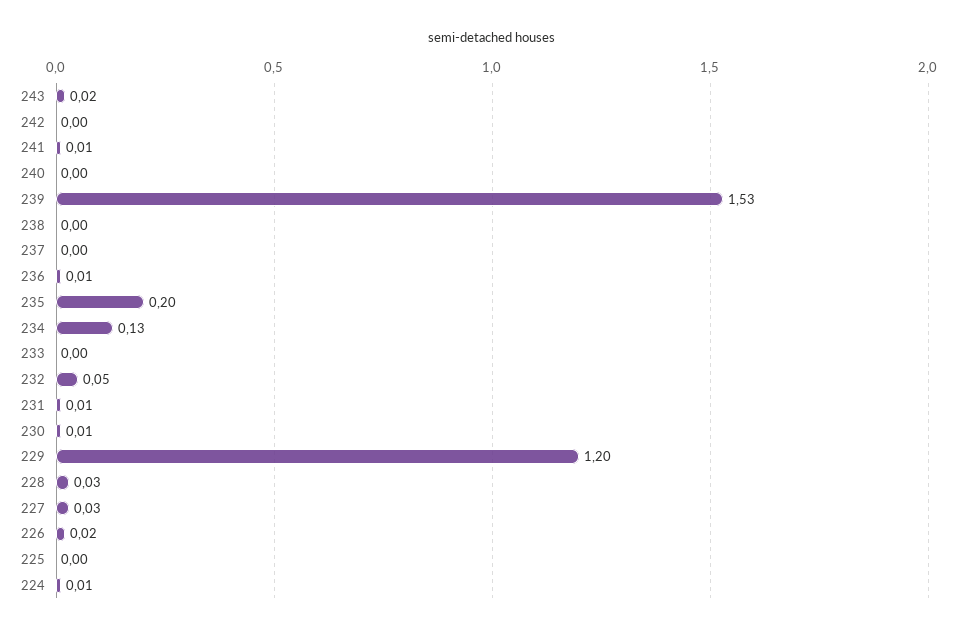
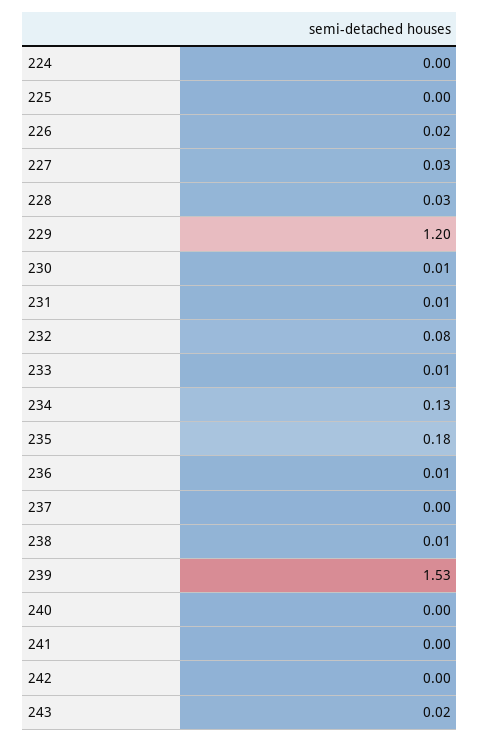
  {
    "243": 0.02,
    "242": 0,
-   "241": 0.01,
+   "241": 0,
    "240": 0,
    "239": 1.53,
-   "238": 0,
+   "238": 0.01,
    "237": 0,
    "236": 0.01,
-   "235": 0.2,
+   "235": 0.18,
    "234": 0.13,
-   "233": 0,
+   "233": 0.01,
-   "232": 0.05,
+   "232": 0.08,
    "231": 0.01,
    "230": 0.01,
    "229": 1.2,
    "228": 0.03,
    "227": 0.03,
    "226": 0.02,
    "225": 0,
-   "224": 0.01
+   "224": 0
  }

